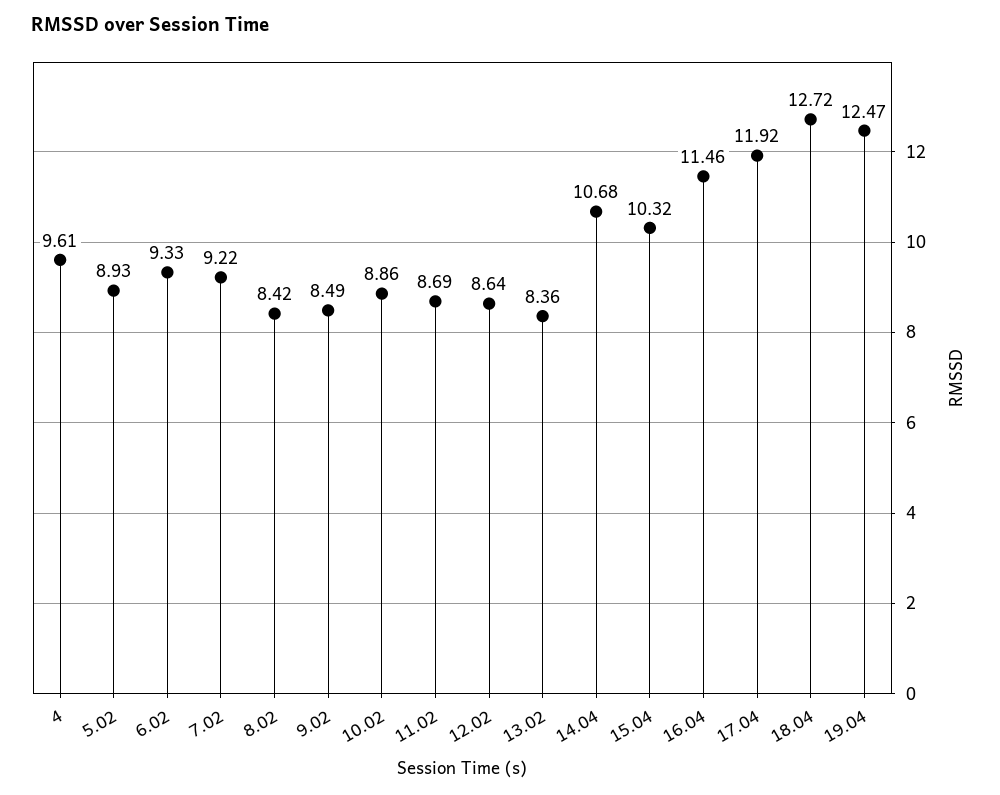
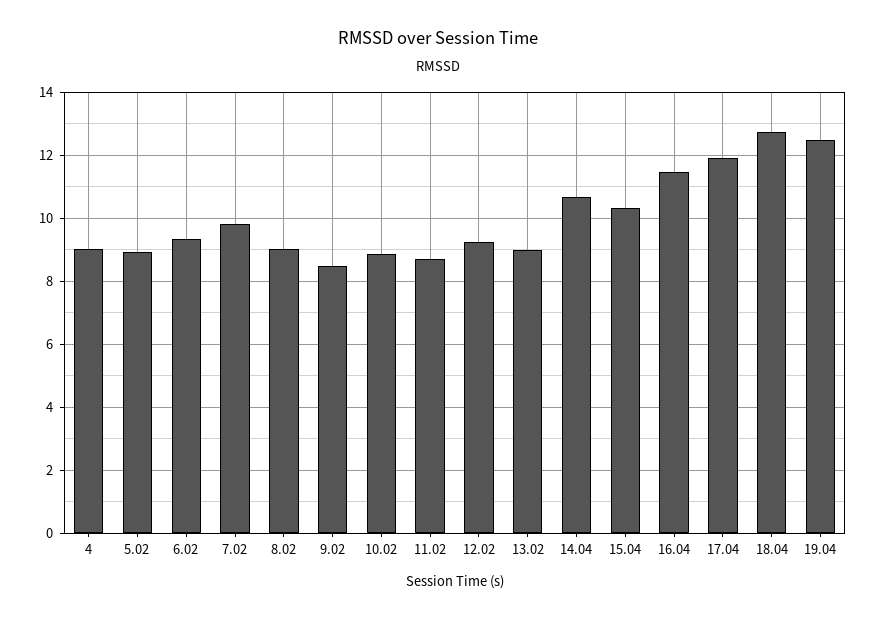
  {
-   "4": 9.61,
+   "4": 9,
    "5.02": 8.93,
    "6.02": 9.33,
-   "7.02": 9.22,
+   "7.02": 9.8,
-   "8.02": 8.42,
+   "8.02": 9,
    "9.02": 8.49,
    "10.02": 8.86,
    "11.02": 8.69,
-   "12.02": 8.64,
+   "12.02": 9.2,
-   "13.02": 8.36,
+   "13.02": 9,
    "14.04": 10.68,
    "15.04": 10.32,
    "16.04": 11.46,
    "17.04": 11.92,
    "18.04": 12.72,
    "19.04": 12.47
  }

